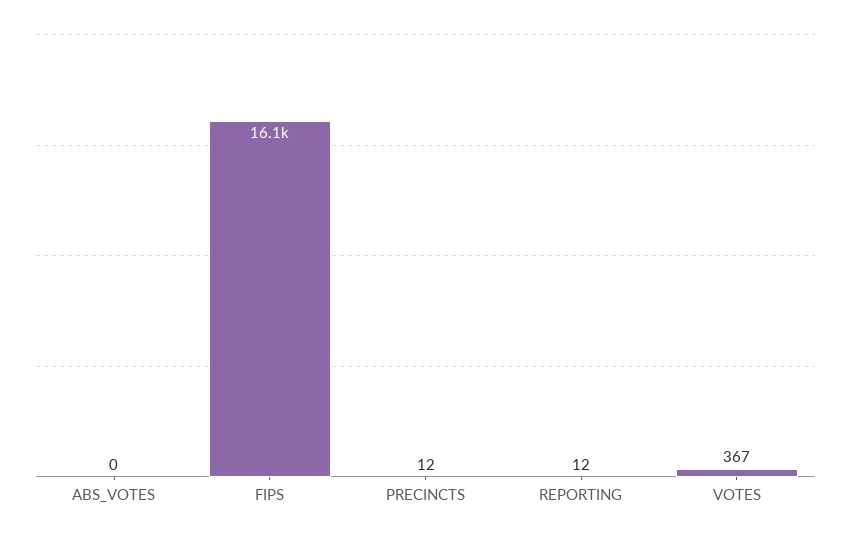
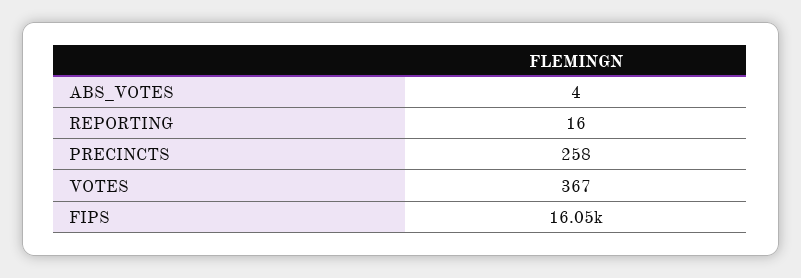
  {
-   "ABS_VOTES": 0,
+   "ABS_VOTES": 4,
    "FIPS": 16050,
-   "PRECINCTS": 12,
+   "PRECINCTS": 258,
-   "REPORTING": 12,
+   "REPORTING": 16,
    "VOTES": 367
  }

